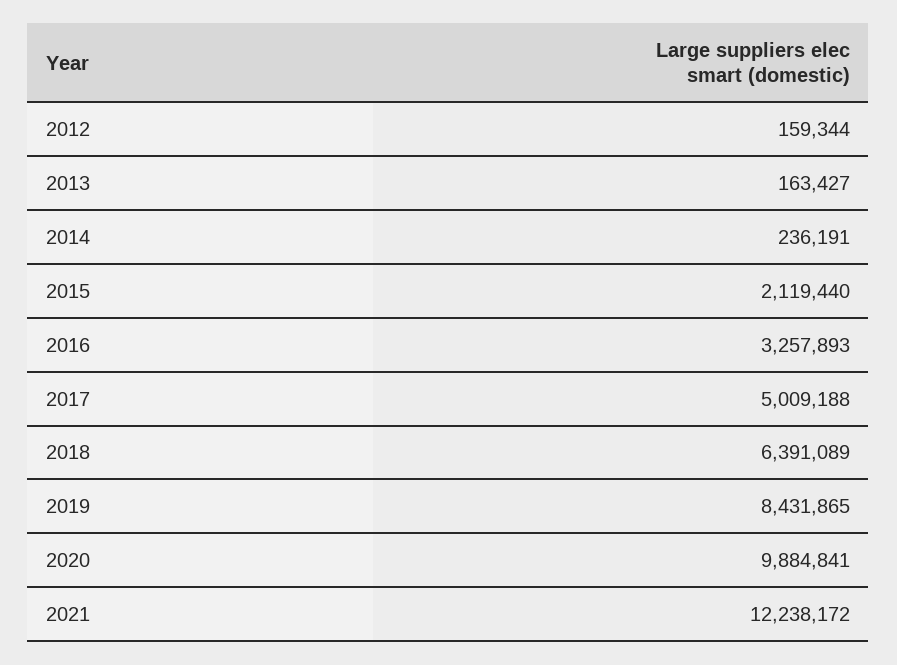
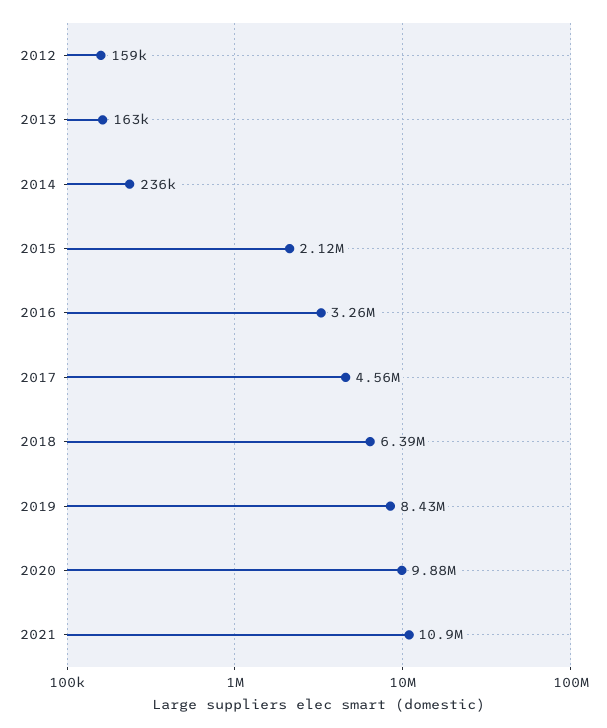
  {
    "2012": 159344,
    "2013": 163427,
    "2014": 236191,
    "2015": 2119440,
    "2016": 3257893,
-   "2017": 5009188,
+   "2017": 4560000,
    "2018": 6391089,
    "2019": 8431865,
    "2020": 9884841,
-   "2021": 12238172
+   "2021": 10900000
  }

